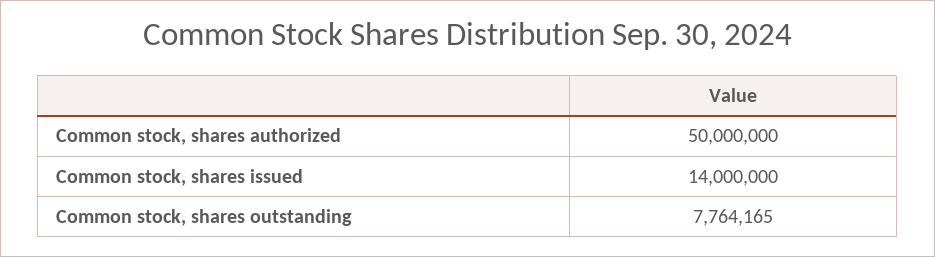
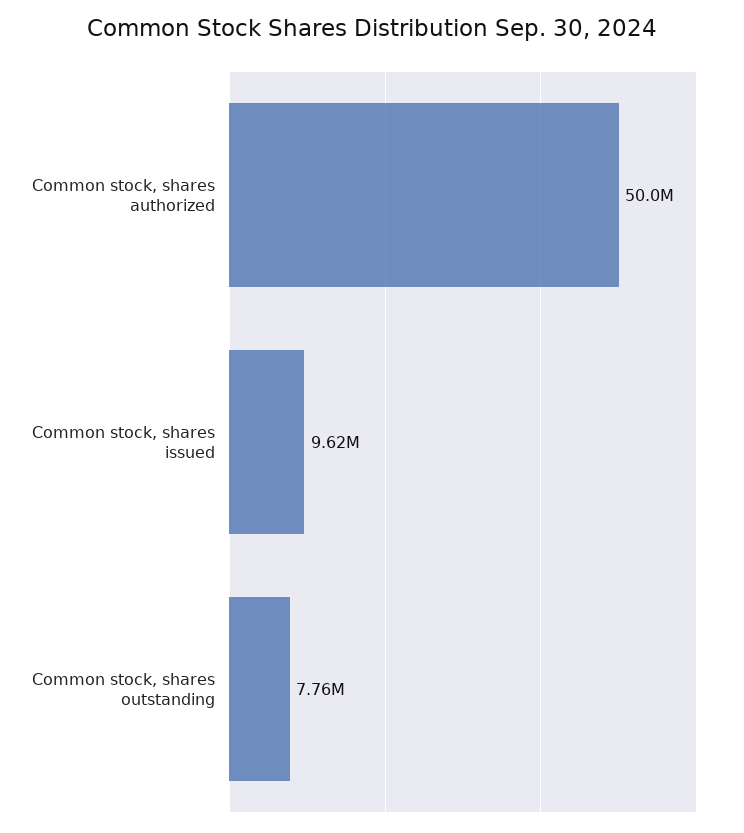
  {
    "Common stock, shares authorized": 50000000,
-   "Common stock, shares issued": 14000000,
+   "Common stock, shares issued": 9620000,
    "Common stock, shares outstanding": 7764165
  }

